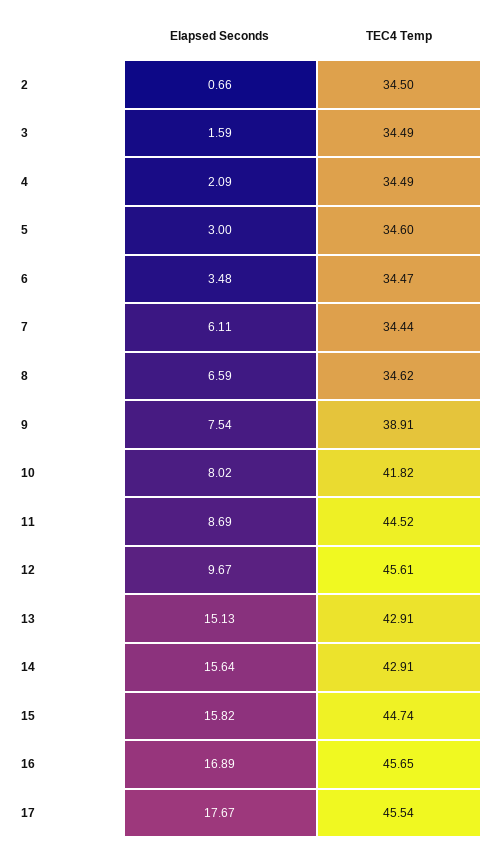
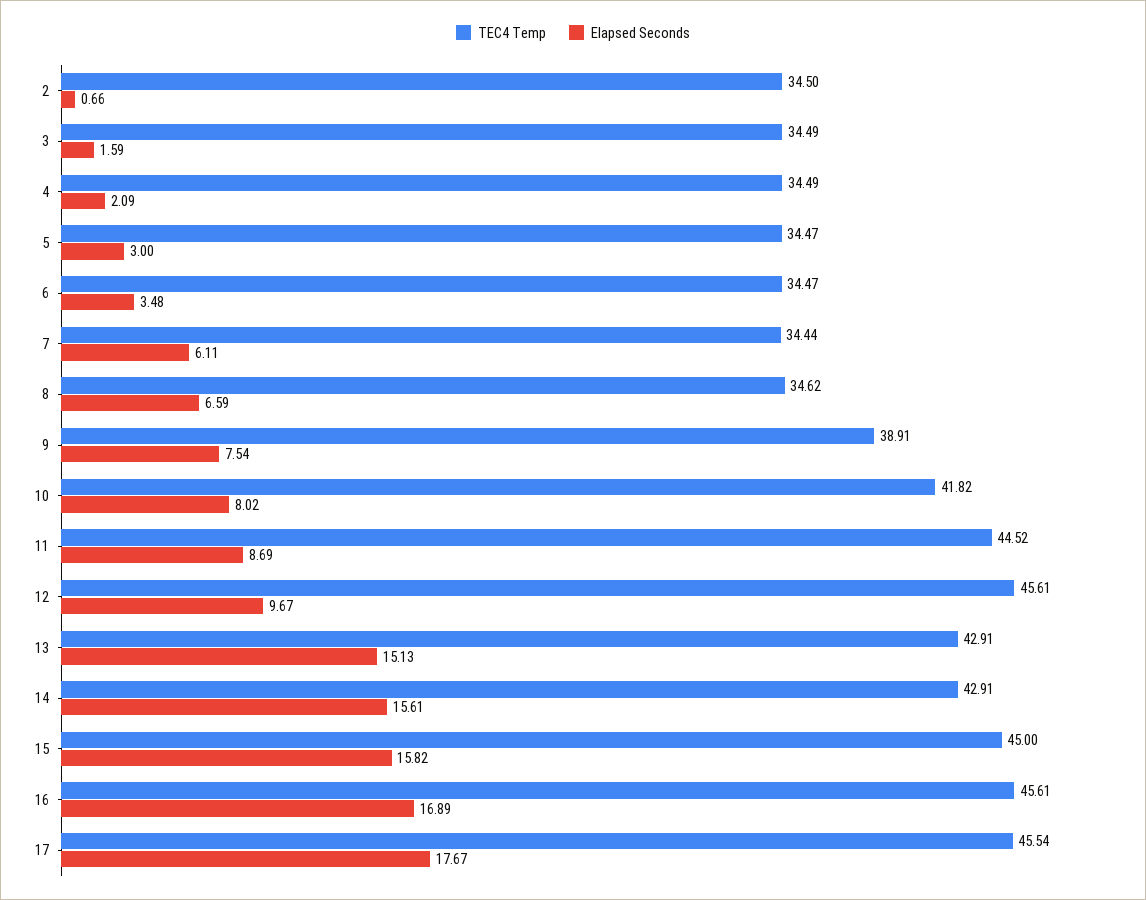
  {
    "Elapsed Seconds": {
      "2": 0.66,
      "3": 1.59,
      "4": 2.09,
      "5": 3,
      "6": 3.48,
      "7": 6.11,
      "8": 6.59,
      "9": 7.54,
      "10": 8.02,
      "11": 8.69,
      "12": 9.67,
      "13": 15.13,
-     "14": 15.64,
+     "14": 15.61,
      "15": 15.82,
      "16": 16.89,
      "17": 17.67
    },
    "TEC4 Temp": {
      "2": 34.5,
      "3": 34.49,
      "4": 34.49,
-     "5": 34.6,
+     "5": 34.47,
      "6": 34.47,
      "7": 34.44,
      "8": 34.62,
      "9": 38.91,
      "10": 41.82,
      "11": 44.52,
      "12": 45.61,
      "13": 42.91,
      "14": 42.91,
-     "15": 44.74,
+     "15": 45,
-     "16": 45.65,
+     "16": 45.61,
      "17": 45.54
    }
  }

